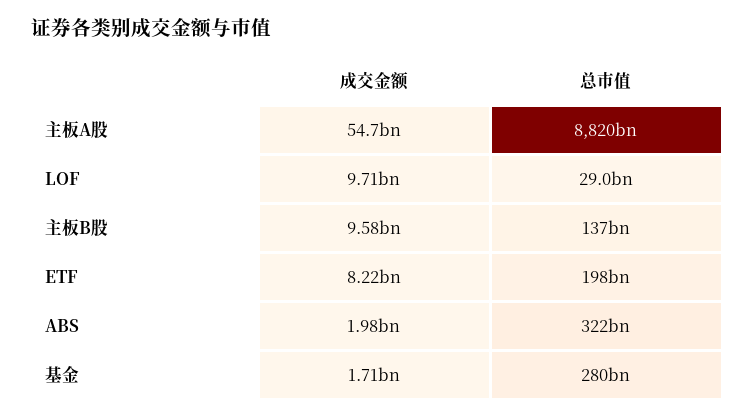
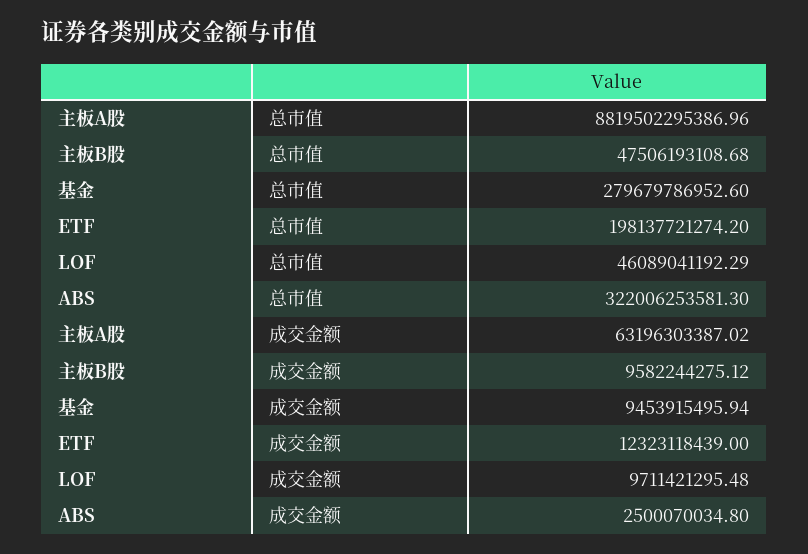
  {
    "成交金额": {
-     "主板A股": 54700000000,
+     "主板A股": 63196303387.02,
      "LOF": 9711421295.48,
      "主板B股": 9582244275.12,
-     "ETF": 8220000000,
+     "ETF": 12323118439,
-     "ABS": 1980000000,
+     "ABS": 2500070034.8,
-     "基金": 1710000000
+     "基金": 9453915495.94
    },
    "总市值": {
      "主板A股": 8819502295386.96,
-     "LOF": 29000000000,
+     "LOF": 46089041192.29,
-     "主板B股": 137000000000,
+     "主板B股": 47506193108.68,
      "ETF": 198137721274.2,
      "ABS": 322006253581.3,
      "基金": 279679786952.6
    }
  }

